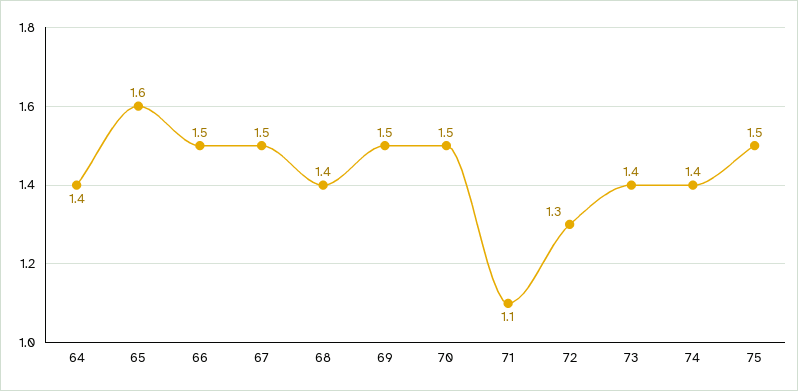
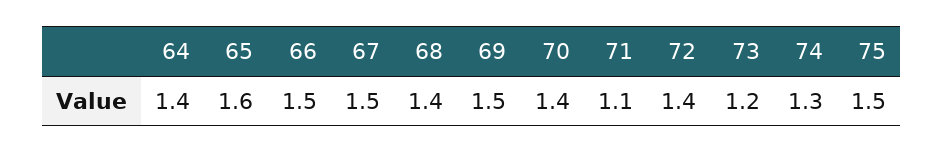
  {
    "64": 1.4,
    "65": 1.6,
    "66": 1.5,
    "67": 1.5,
    "68": 1.4,
    "69": 1.5,
-   "70": 1.5,
+   "70": 1.4,
    "71": 1.1,
-   "72": 1.3,
+   "72": 1.4,
-   "73": 1.4,
+   "73": 1.2,
-   "74": 1.4,
+   "74": 1.3,
    "75": 1.5
  }

